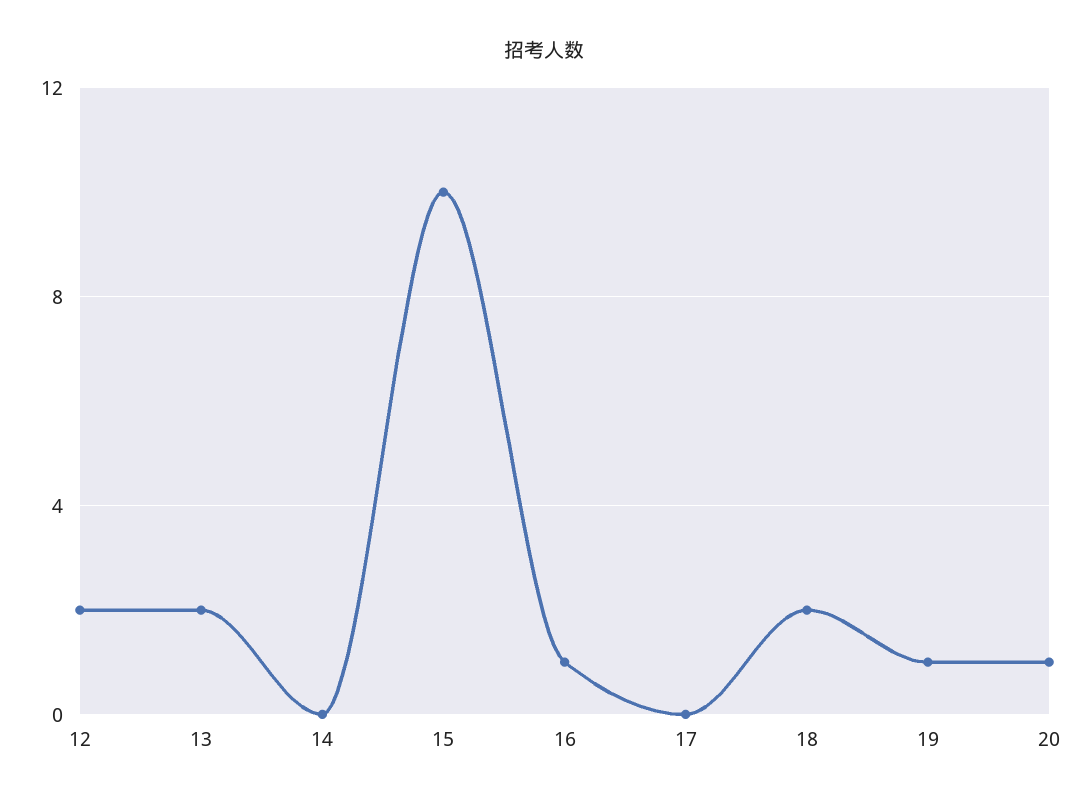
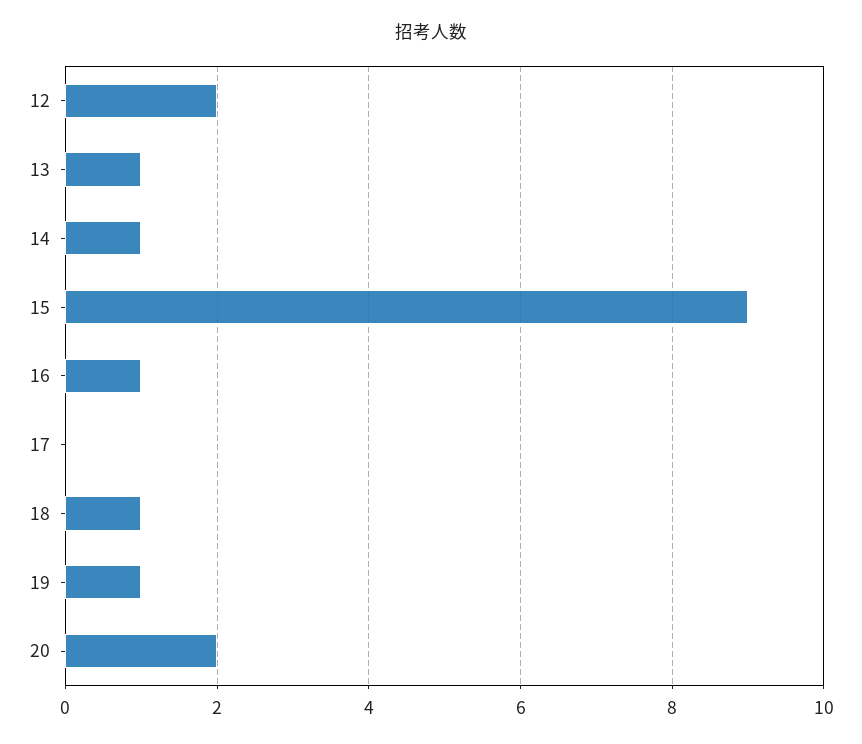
  {
    "12": 2,
-   "13": 2,
+   "13": 1,
-   "14": 0,
+   "14": 1,
-   "15": 10,
+   "15": 9,
    "16": 1,
    "17": 0,
-   "18": 2,
+   "18": 1,
    "19": 1,
-   "20": 1
+   "20": 2
  }

